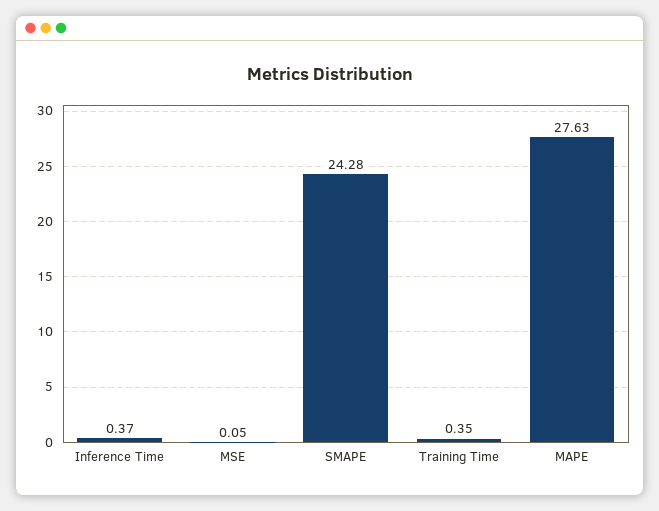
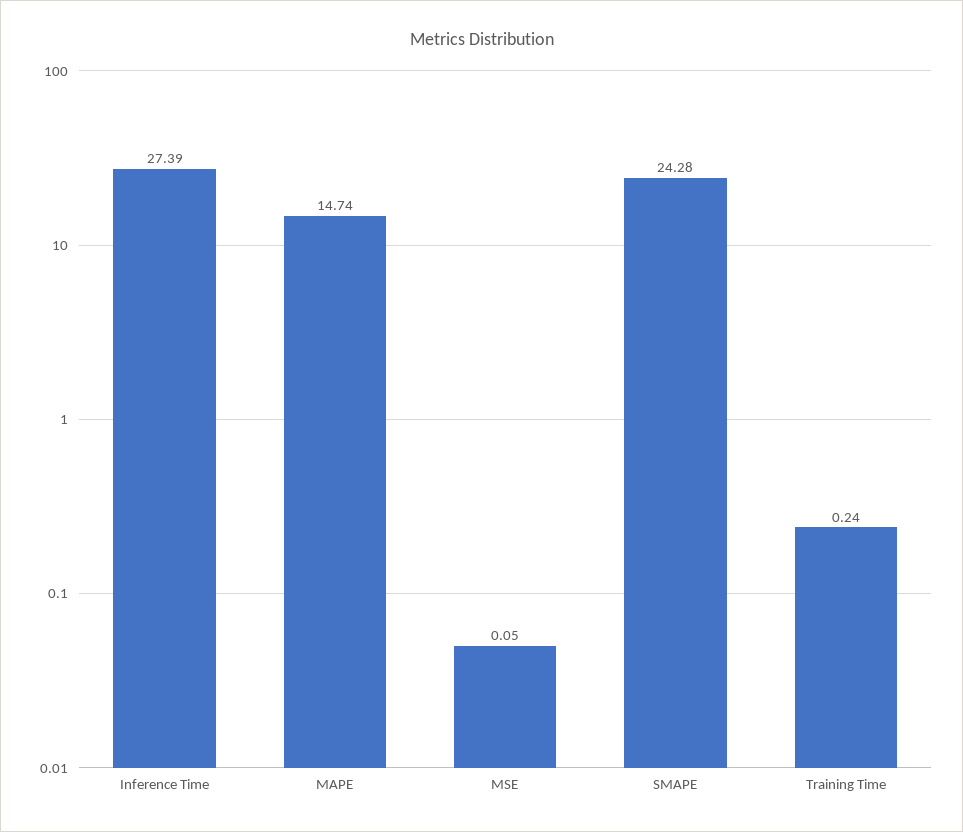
  {
-   "Inference Time": 0.37,
+   "Inference Time": 27.39,
    "MSE": 0.05,
    "SMAPE": 24.28,
-   "Training Time": 0.35,
+   "Training Time": 0.24,
-   "MAPE": 27.63
+   "MAPE": 14.74
  }

